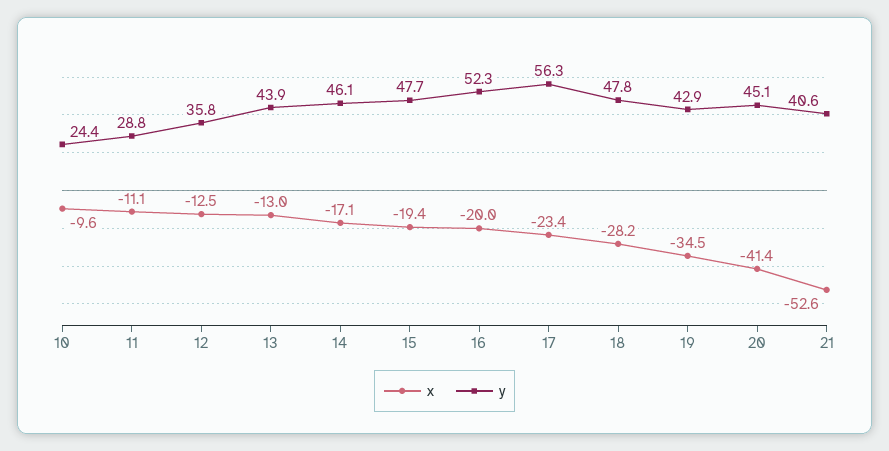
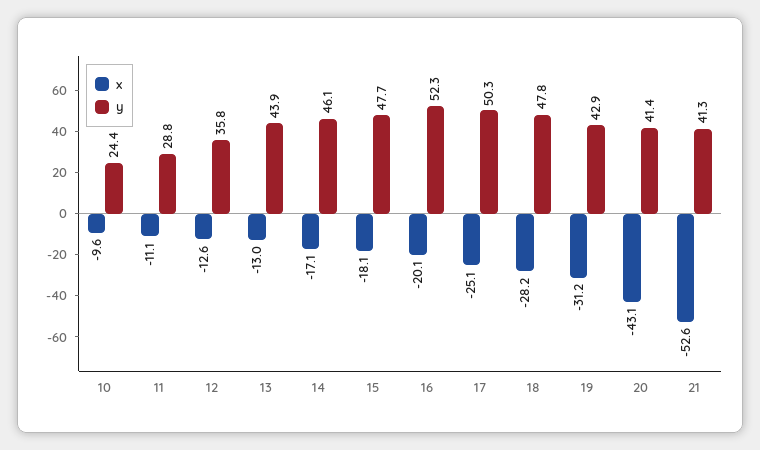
  {
    "x": {
      "10": -9.6,
      "11": -11.1,
-     "12": -12.5,
+     "12": -12.6,
      "13": -13,
      "14": -17.1,
-     "15": -19.4,
+     "15": -18.1,
-     "16": -20,
+     "16": -20.1,
-     "17": -23.4,
+     "17": -25.1,
      "18": -28.2,
-     "19": -34.5,
+     "19": -31.2,
-     "20": -41.4,
+     "20": -43.1,
      "21": -52.6
    },
    "y": {
      "10": 24.4,
      "11": 28.8,
      "12": 35.8,
      "13": 43.9,
      "14": 46.1,
      "15": 47.7,
      "16": 52.3,
-     "17": 56.3,
+     "17": 50.3,
      "18": 47.8,
      "19": 42.9,
-     "20": 45.1,
+     "20": 41.4,
-     "21": 40.6
+     "21": 41.3
    }
  }

